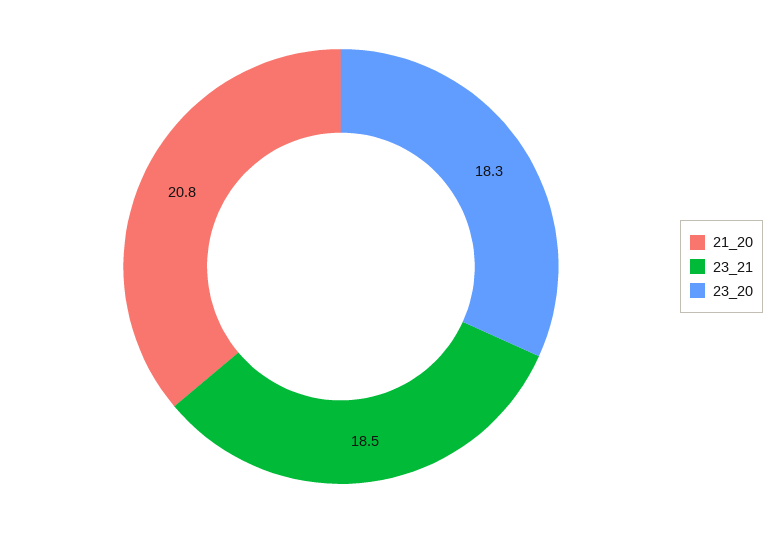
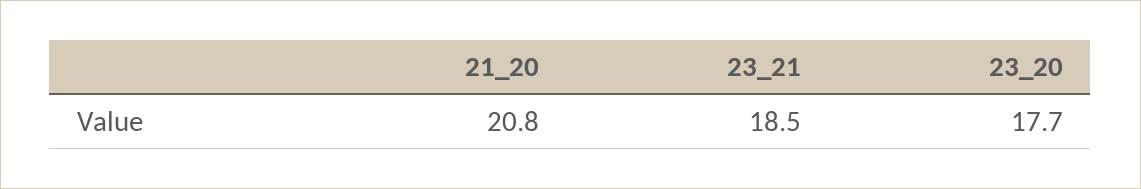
  {
    "21_20": 20.8,
    "23_21": 18.5,
-   "23_20": 18.3
+   "23_20": 17.7
  }

